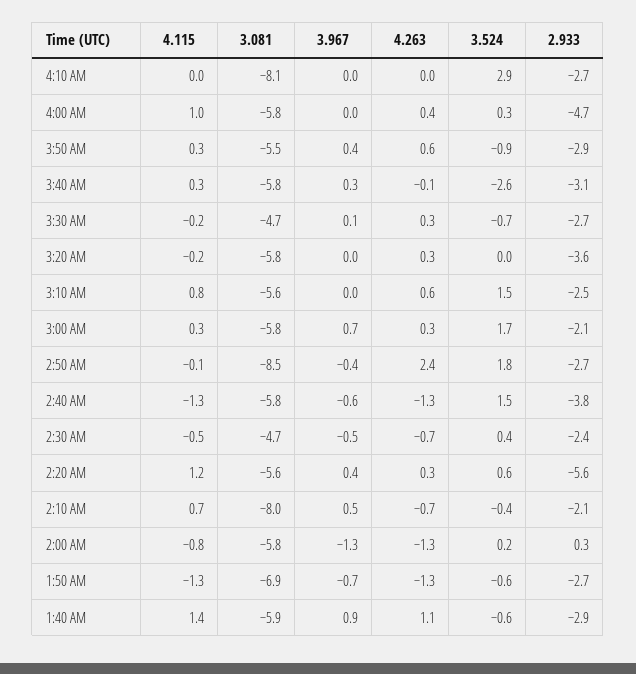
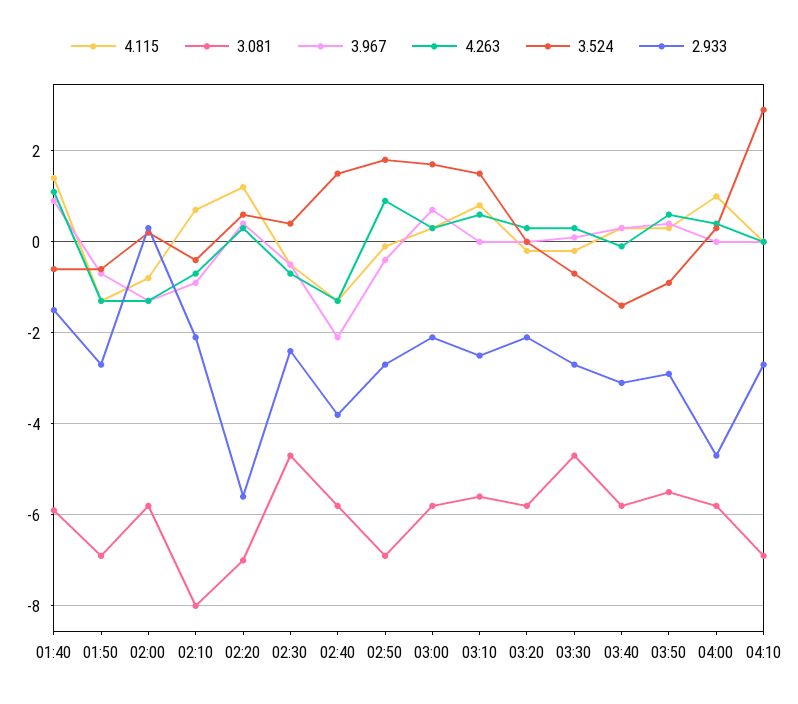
  {
    "4.115": {
      "4:10 AM": 0,
      "4:00 AM": 1,
      "3:50 AM": 0.3,
      "3:40 AM": 0.3,
      "3:30 AM": -0.2,
      "3:20 AM": -0.2,
      "3:10 AM": 0.8,
      "3:00 AM": 0.3,
      "2:50 AM": -0.1,
      "2:40 AM": -1.3,
      "2:30 AM": -0.5,
      "2:20 AM": 1.2,
      "2:10 AM": 0.7,
      "2:00 AM": -0.8,
      "1:50 AM": -1.3,
      "1:40 AM": 1.4
    },
    "3.081": {
-     "4:10 AM": -8.1,
+     "4:10 AM": -7,
      "4:00 AM": -5.8,
      "3:50 AM": -5.5,
      "3:40 AM": -5.8,
      "3:30 AM": -4.7,
      "3:20 AM": -5.8,
      "3:10 AM": -5.6,
      "3:00 AM": -5.8,
-     "2:50 AM": -8.5,
+     "2:50 AM": -7,
      "2:40 AM": -5.8,
      "2:30 AM": -4.7,
-     "2:20 AM": -5.6,
+     "2:20 AM": -7,
      "2:10 AM": -8,
      "2:00 AM": -5.8,
      "1:50 AM": -6.9,
      "1:40 AM": -5.9
    },
    "3.967": {
      "4:10 AM": 0,
      "4:00 AM": 0,
      "3:50 AM": 0.4,
      "3:40 AM": 0.3,
      "3:30 AM": 0.1,
      "3:20 AM": 0,
      "3:10 AM": 0,
      "3:00 AM": 0.7,
      "2:50 AM": -0.4,
-     "2:40 AM": -0.6,
+     "2:40 AM": -2,
      "2:30 AM": -0.5,
      "2:20 AM": 0.4,
-     "2:10 AM": 0.5,
+     "2:10 AM": -1,
      "2:00 AM": -1.3,
      "1:50 AM": -0.7,
      "1:40 AM": 0.9
    },
    "4.263": {
      "4:10 AM": 0,
      "4:00 AM": 0.4,
      "3:50 AM": 0.6,
      "3:40 AM": -0.1,
      "3:30 AM": 0.3,
      "3:20 AM": 0.3,
      "3:10 AM": 0.6,
      "3:00 AM": 0.3,
-     "2:50 AM": 2.4,
+     "2:50 AM": 1,
      "2:40 AM": -1.3,
      "2:30 AM": -0.7,
      "2:20 AM": 0.3,
      "2:10 AM": -0.7,
      "2:00 AM": -1.3,
      "1:50 AM": -1.3,
      "1:40 AM": 1.1
    },
    "3.524": {
      "4:10 AM": 2.9,
      "4:00 AM": 0.3,
      "3:50 AM": -0.9,
-     "3:40 AM": -2.6,
+     "3:40 AM": -1.5,
      "3:30 AM": -0.7,
      "3:20 AM": 0,
      "3:10 AM": 1.5,
      "3:00 AM": 1.7,
      "2:50 AM": 1.8,
      "2:40 AM": 1.5,
      "2:30 AM": 0.4,
      "2:20 AM": 0.6,
      "2:10 AM": -0.4,
      "2:00 AM": 0.2,
      "1:50 AM": -0.6,
      "1:40 AM": -0.6
    },
    "2.933": {
      "4:10 AM": -2.7,
      "4:00 AM": -4.7,
      "3:50 AM": -2.9,
      "3:40 AM": -3.1,
      "3:30 AM": -2.7,
-     "3:20 AM": -3.6,
+     "3:20 AM": -2,
      "3:10 AM": -2.5,
      "3:00 AM": -2.1,
      "2:50 AM": -2.7,
      "2:40 AM": -3.8,
      "2:30 AM": -2.4,
      "2:20 AM": -5.6,
      "2:10 AM": -2.1,
      "2:00 AM": 0.3,
      "1:50 AM": -2.7,
-     "1:40 AM": -2.9
+     "1:40 AM": -1.5
    }
  }

